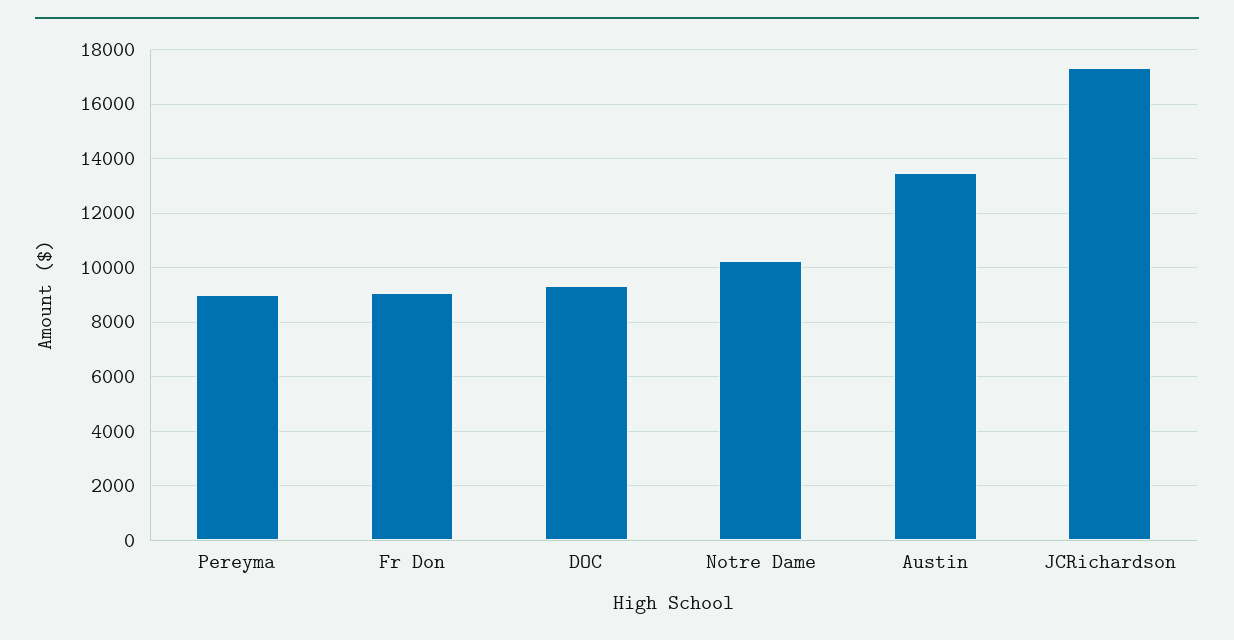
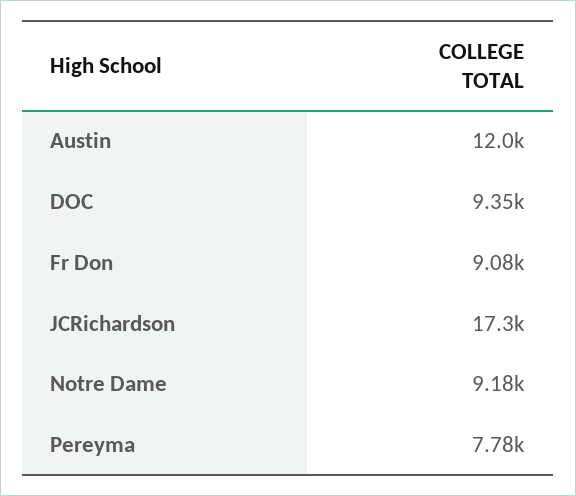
  {
-   "Pereyma": 9000,
+   "Pereyma": 7780,
    "Fr Don": 9080,
    "DOC": 9350,
-   "Notre Dame": 10250,
+   "Notre Dame": 9180,
-   "Austin": 13500,
+   "Austin": 12000,
    "JCRichardson": 17300
  }

